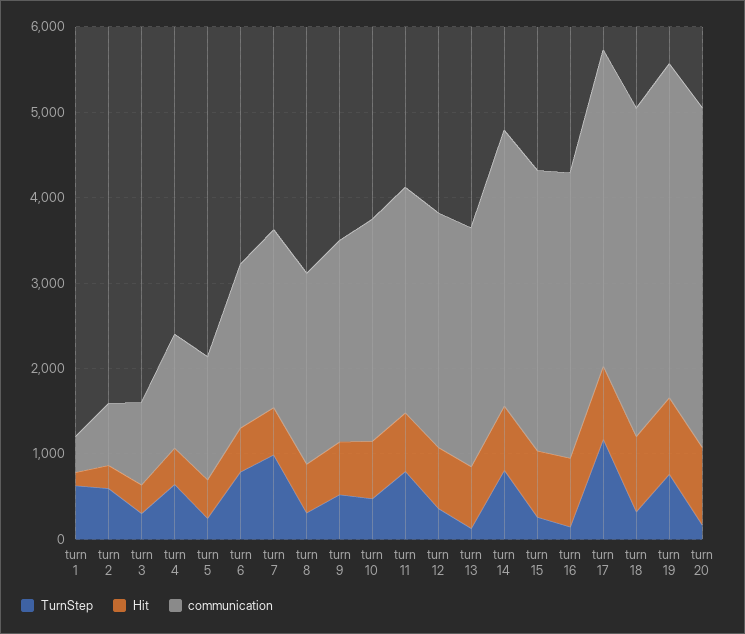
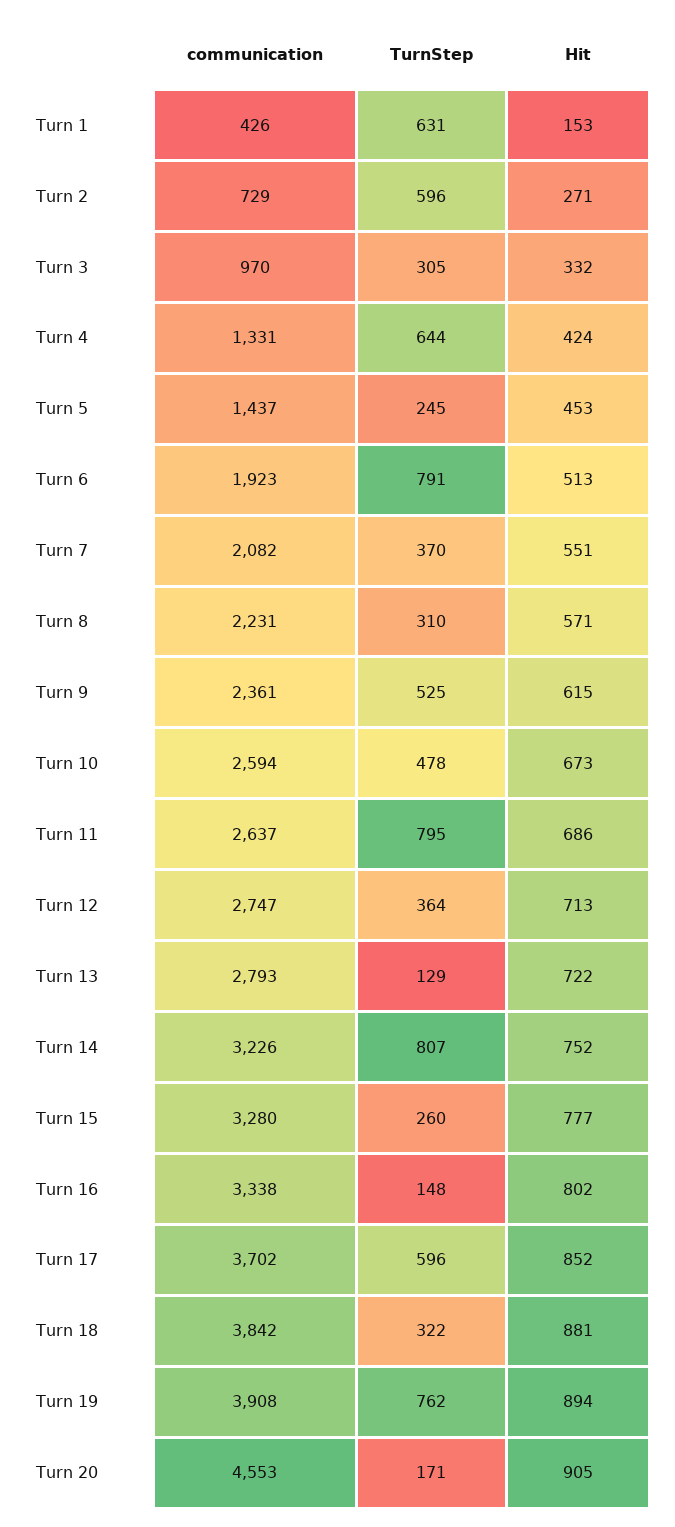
  {
    "TurnStep": {
      "turn 1": 631,
      "turn 2": 596,
      "turn 3": 305,
      "turn 4": 644,
      "turn 5": 245,
      "turn 6": 791,
-     "turn 7": 1000,
+     "turn 7": 370,
      "turn 8": 310,
      "turn 9": 525,
      "turn 10": 478,
      "turn 11": 795,
      "turn 12": 364,
      "turn 13": 129,
      "turn 14": 807,
      "turn 15": 260,
      "turn 16": 148,
-     "turn 17": 1200,
+     "turn 17": 596,
      "turn 18": 322,
      "turn 19": 762,
      "turn 20": 171
    },
    "Hit": {
      "turn 1": 153,
      "turn 2": 271,
      "turn 3": 332,
      "turn 4": 424,
      "turn 5": 453,
      "turn 6": 513,
      "turn 7": 551,
      "turn 8": 571,
      "turn 9": 615,
      "turn 10": 673,
      "turn 11": 686,
      "turn 12": 713,
      "turn 13": 722,
      "turn 14": 752,
      "turn 15": 777,
      "turn 16": 802,
      "turn 17": 852,
      "turn 18": 881,
      "turn 19": 894,
      "turn 20": 905
    },
    "communication": {
      "turn 1": 426,
      "turn 2": 729,
      "turn 3": 970,
      "turn 4": 1331,
      "turn 5": 1437,
      "turn 6": 1923,
      "turn 7": 2082,
      "turn 8": 2231,
      "turn 9": 2361,
      "turn 10": 2594,
      "turn 11": 2637,
      "turn 12": 2747,
      "turn 13": 2793,
      "turn 14": 3226,
      "turn 15": 3280,
      "turn 16": 3338,
      "turn 17": 3702,
      "turn 18": 3842,
      "turn 19": 3908,
-     "turn 20": 4000
+     "turn 20": 4553
    }
  }

